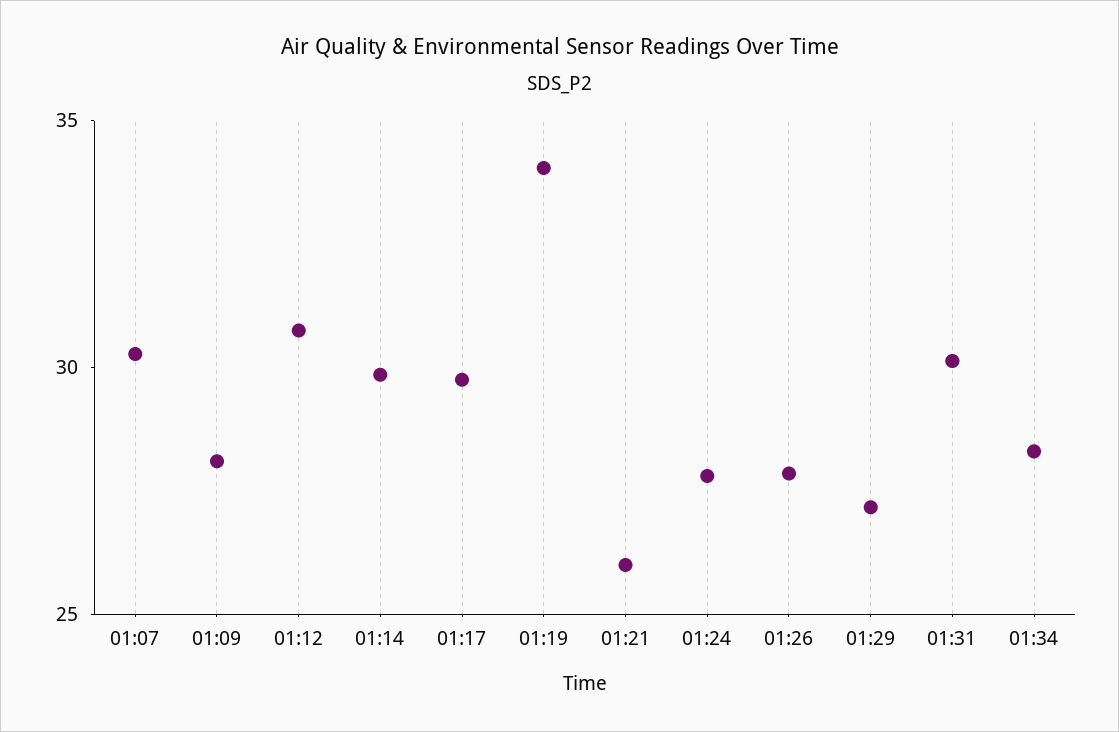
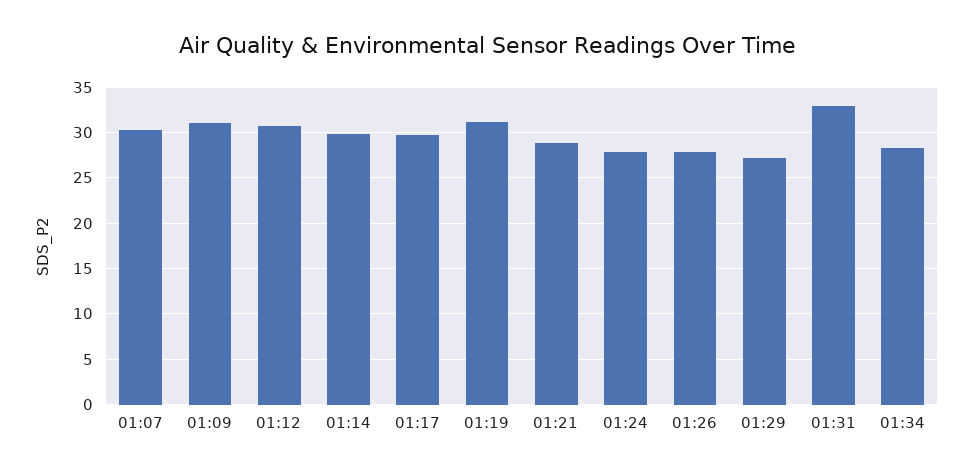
  {
    "01:07": 30,
-   "01:09": 28,
+   "01:09": 31,
    "01:12": 31,
    "01:14": 30,
    "01:17": 30,
-   "01:19": 34,
+   "01:19": 31,
-   "01:21": 26,
+   "01:21": 29,
    "01:24": 28,
    "01:26": 28,
    "01:29": 27,
-   "01:31": 30,
+   "01:31": 33,
    "01:34": 28
  }

